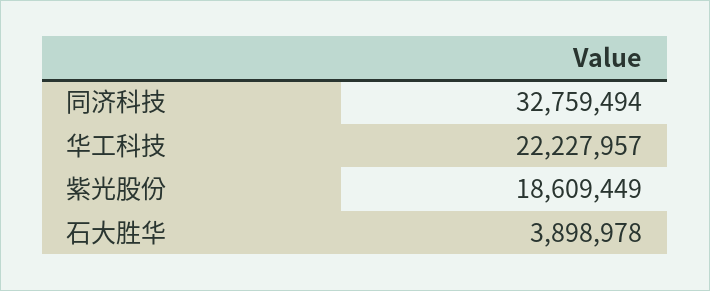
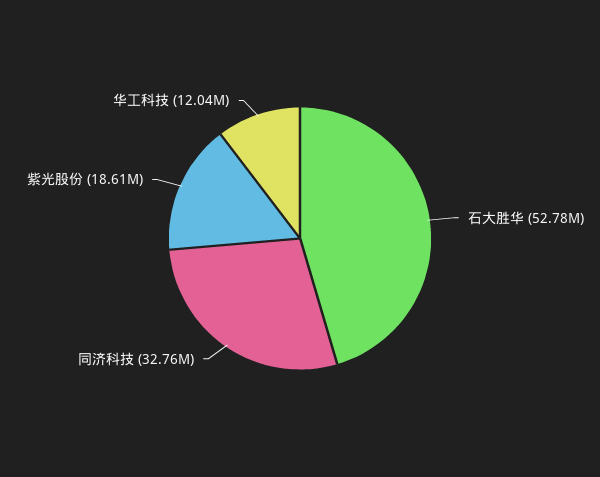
  {
    "同济科技": 32759494,
-   "华工科技": 22227957,
+   "华工科技": 12040000,
    "紫光股份": 18609449,
-   "石大胜华": 3898978
+   "石大胜华": 52780000
  }

